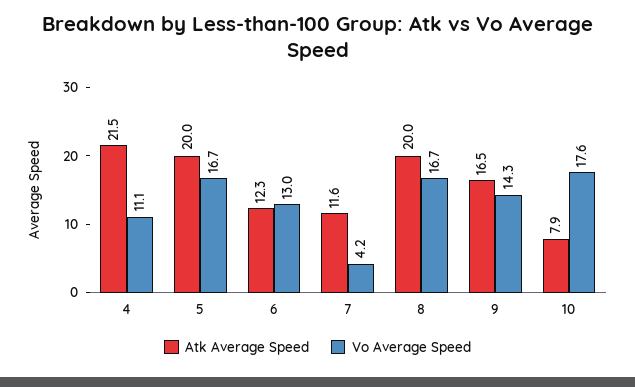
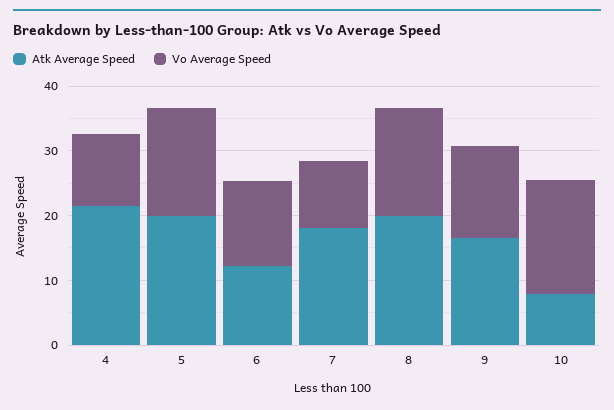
  {
    "Atk Average Speed": {
      "4": 21.5,
      "5": 20,
      "6": 12.3,
-     "7": 11.6,
+     "7": 18,
      "8": 20,
      "9": 16.5,
      "10": 7.9
    },
    "Vo Average Speed": {
      "4": 11.1,
      "5": 16.7,
      "6": 13,
-     "7": 4.2,
+     "7": 10,
      "8": 16.7,
      "9": 14.3,
      "10": 17.6
    }
  }

